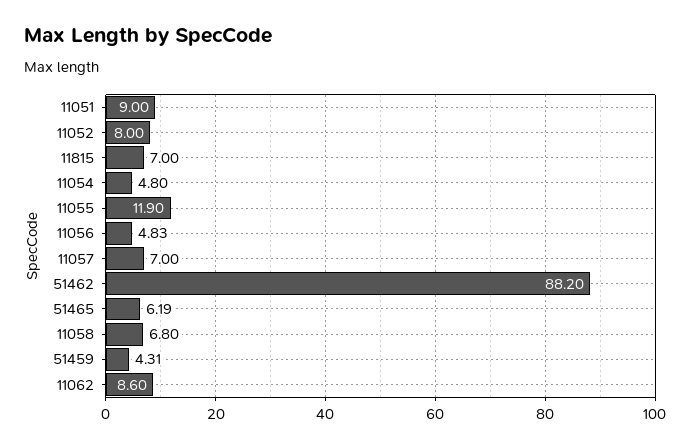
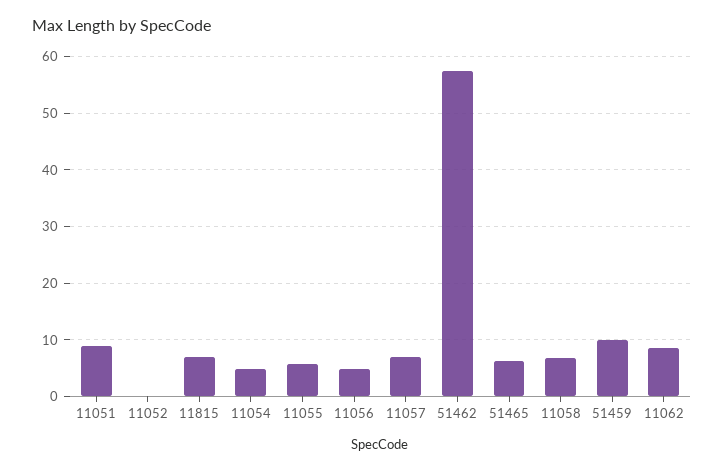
  {
    "11051": 9,
-   "11052": 8,
+   "11052": 0,
    "11815": 7,
    "11054": 4.8,
-   "11055": 11.9,
+   "11055": 6,
    "11056": 4.83,
    "11057": 7,
-   "51462": 88.2,
+   "51462": 58,
    "51465": 6.19,
    "11058": 6.8,
-   "51459": 4.31,
+   "51459": 10,
    "11062": 8.6
  }

